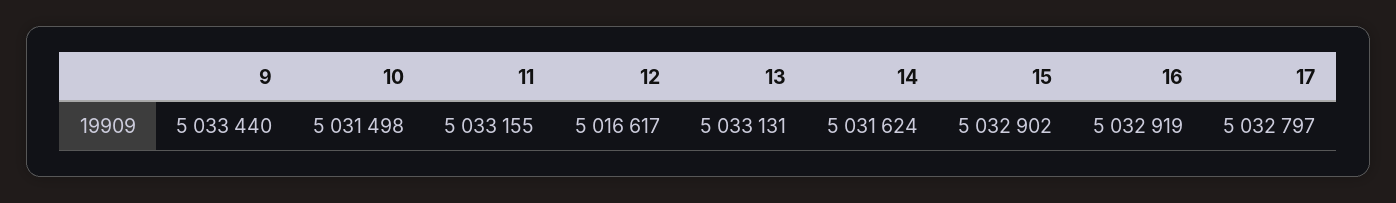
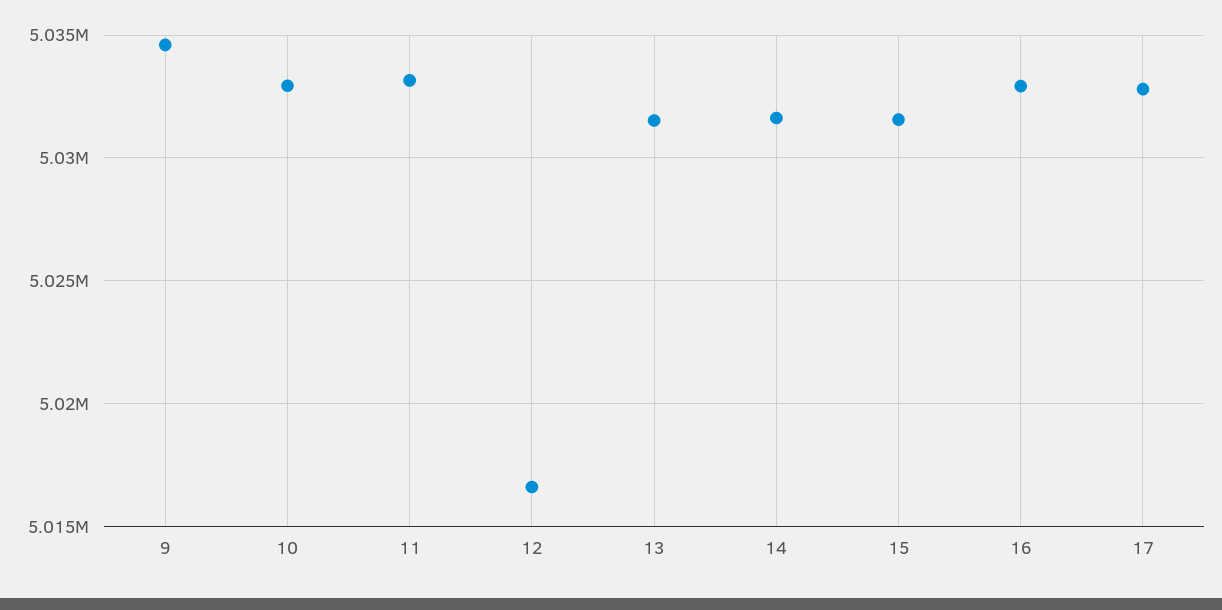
  {
-   "9": 5033440,
+   "9": 5034500,
-   "10": 5031498,
+   "10": 5033000,
    "11": 5033155,
    "12": 5016617,
-   "13": 5033131,
+   "13": 5031500,
    "14": 5031624,
-   "15": 5032902,
+   "15": 5031500,
    "16": 5032919,
    "17": 5032797
  }

